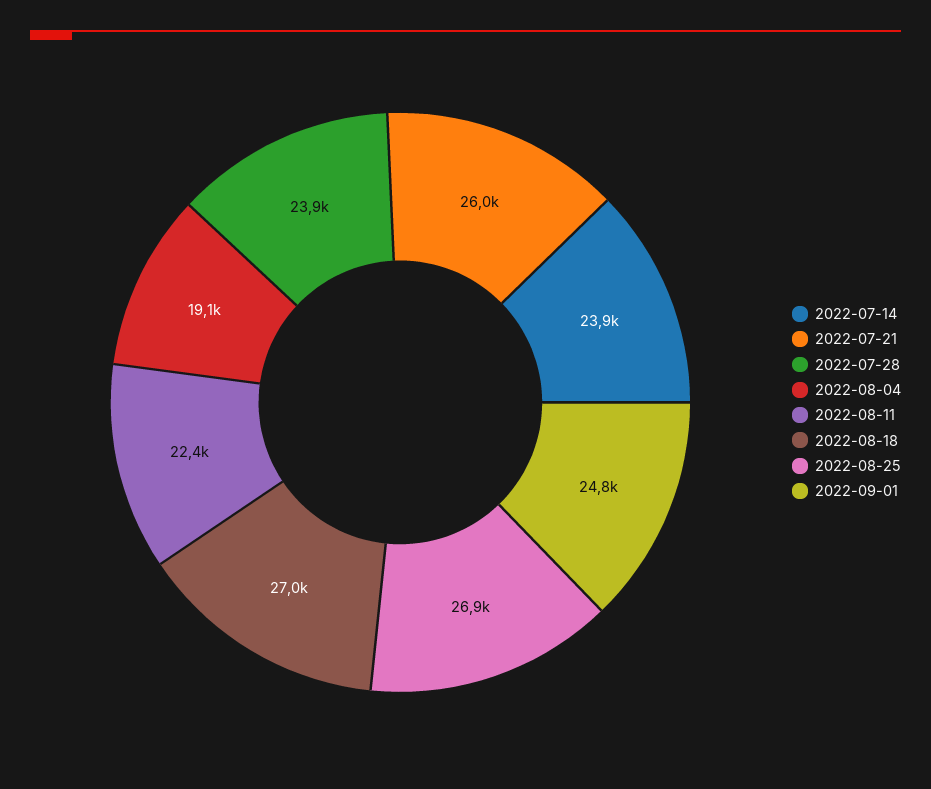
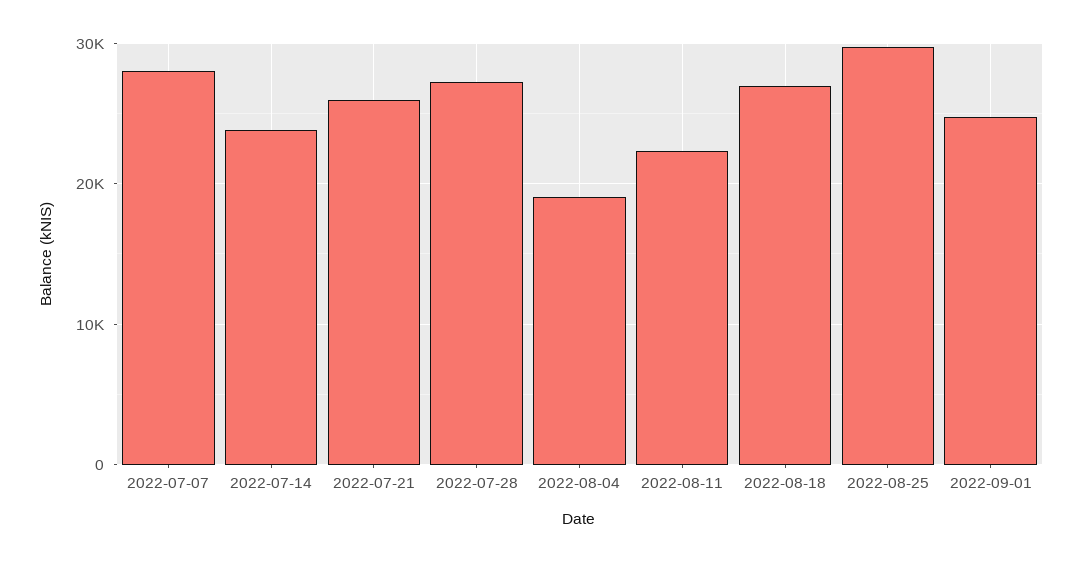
  {
    "2022-07-14": 23900,
    "2022-07-21": 26000,
-   "2022-07-28": 23900,
+   "2022-07-28": 27000,
    "2022-08-04": 19100,
    "2022-08-11": 22400,
    "2022-08-18": 27000,
-   "2022-08-25": 26900,
+   "2022-08-25": 30000,
-   "2022-09-01": 24800
+   "2022-09-01": 24800,
+   "2022-07-07": 28000
  }

